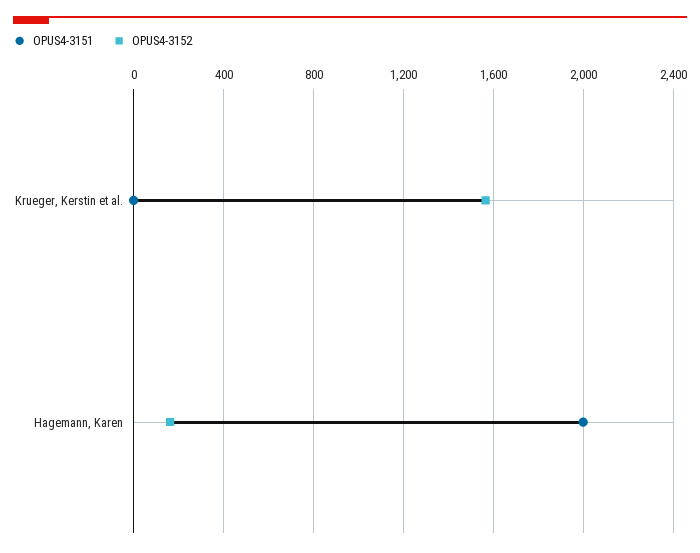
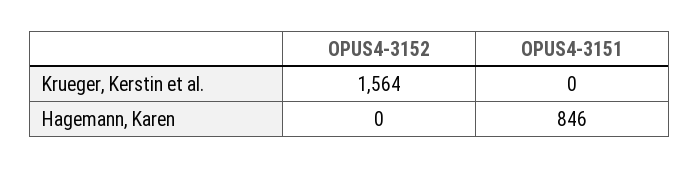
  {
    "OPUS4-3151": {
      "Krueger, Kerstin et al.": 0,
-     "Hagemann, Karen": 2000
+     "Hagemann, Karen": 846
    },
    "OPUS4-3152": {
      "Krueger, Kerstin et al.": 1564,
-     "Hagemann, Karen": 150
+     "Hagemann, Karen": 0
    }
  }

